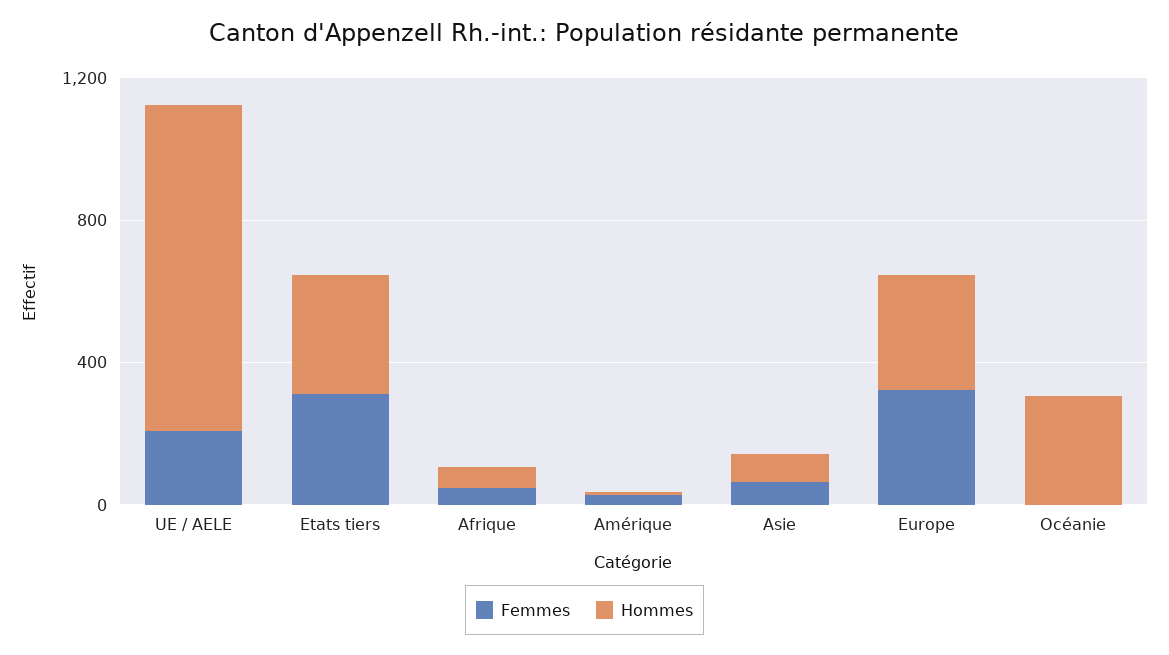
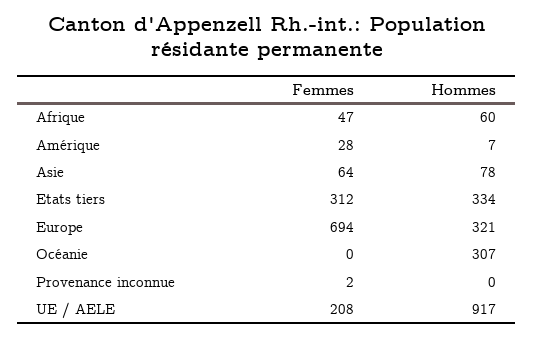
  {
    "Femmes": {
      "UE / AELE": 208,
      "Etats tiers": 312,
      "Afrique": 47,
      "Amérique": 28,
      "Asie": 64,
-     "Europe": 300,
+     "Europe": 694,
-     "Océanie": 0
+     "Océanie": 0,
+     "Provenance inconnue": 2
    },
    "Hommes": {
      "UE / AELE": 917,
      "Etats tiers": 334,
      "Afrique": 60,
      "Amérique": 7,
      "Asie": 78,
      "Europe": 321,
-     "Océanie": 307
+     "Océanie": 307,
+     "Provenance inconnue": 0
    }
  }

